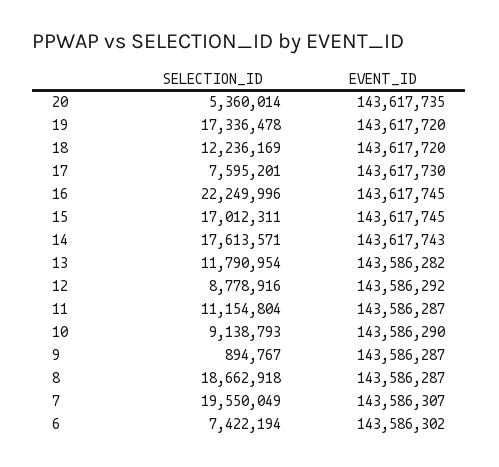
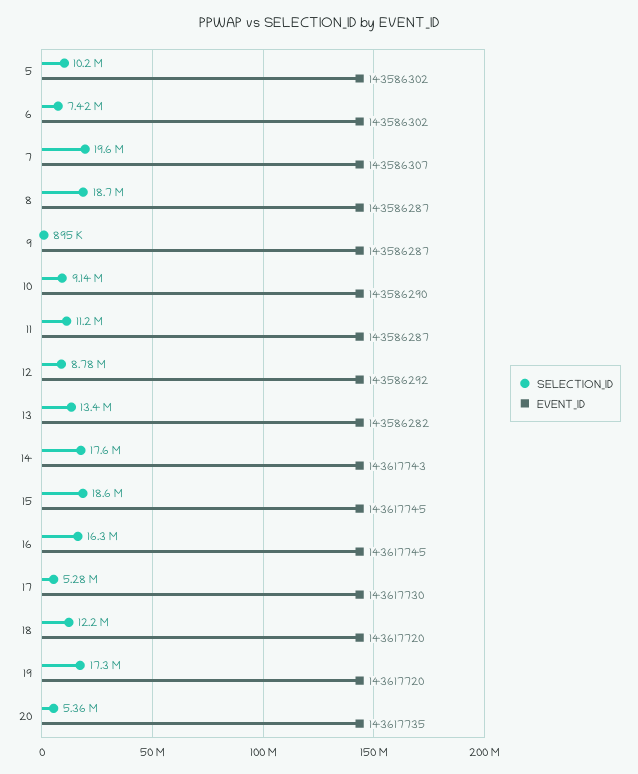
  {
    "SELECTION_ID": {
      "20": 5360014,
      "19": 17336478,
      "18": 12236169,
-     "17": 7595201,
+     "17": 5280000,
-     "16": 22249996,
+     "16": 16300000,
-     "15": 17012311,
+     "15": 18600000,
      "14": 17613571,
-     "13": 11790954,
+     "13": 13400000,
      "12": 8778916,
      "11": 11154804,
      "10": 9138793,
      "9": 894767,
      "8": 18662918,
      "7": 19550049,
-     "6": 7422194
+     "6": 7422194,
+     "5": 10200000
    },
    "EVENT_ID": {
      "20": 143617735,
      "19": 143617720,
      "18": 143617720,
      "17": 143617730,
      "16": 143617745,
      "15": 143617745,
      "14": 143617743,
      "13": 143586282,
      "12": 143586292,
      "11": 143586287,
      "10": 143586290,
      "9": 143586287,
      "8": 143586287,
      "7": 143586307,
-     "6": 143586302
+     "6": 143586302,
+     "5": 143586302
    }
  }

